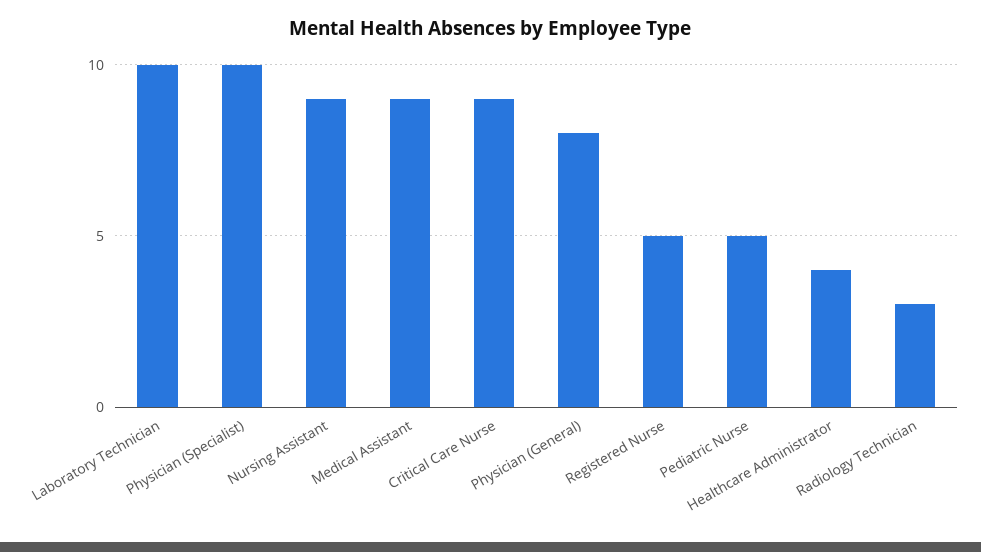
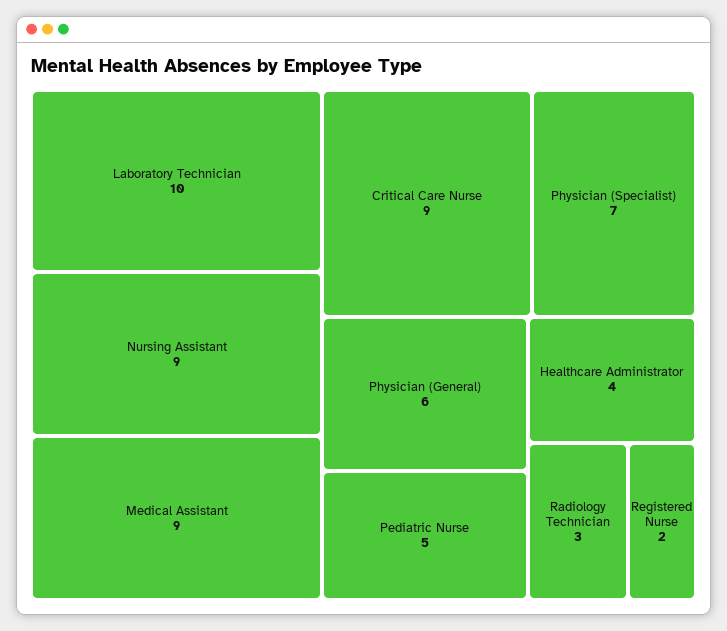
  {
    "Laboratory Technician": 10,
-   "Physician (Specialist)": 10,
+   "Physician (Specialist)": 7,
    "Nursing Assistant": 9,
    "Medical Assistant": 9,
    "Critical Care Nurse": 9,
-   "Physician (General)": 8,
+   "Physician (General)": 6,
-   "Registered Nurse": 5,
+   "Registered Nurse": 2,
    "Pediatric Nurse": 5,
    "Healthcare Administrator": 4,
    "Radiology Technician": 3
  }

